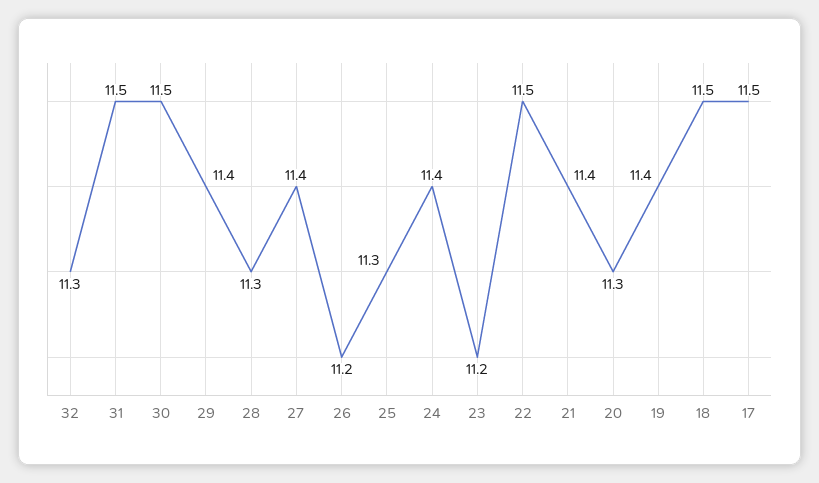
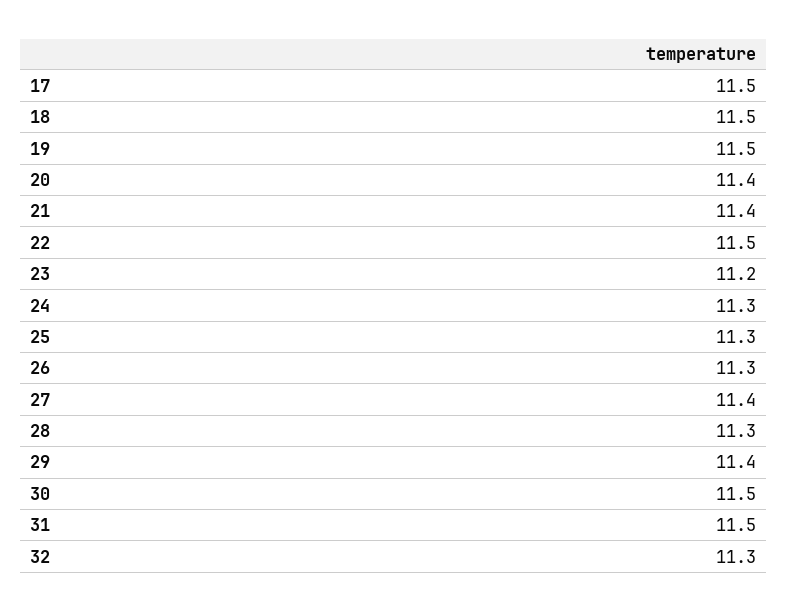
  {
    "32": 11.3,
    "31": 11.5,
    "30": 11.5,
    "29": 11.4,
    "28": 11.3,
    "27": 11.4,
-   "26": 11.2,
+   "26": 11.3,
    "25": 11.3,
-   "24": 11.4,
+   "24": 11.3,
    "23": 11.2,
    "22": 11.5,
    "21": 11.4,
-   "20": 11.3,
+   "20": 11.4,
-   "19": 11.4,
+   "19": 11.5,
    "18": 11.5,
    "17": 11.5
  }

